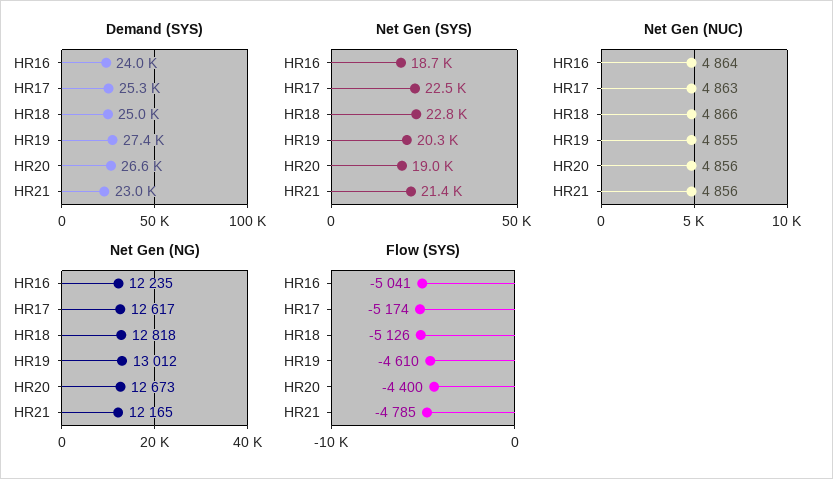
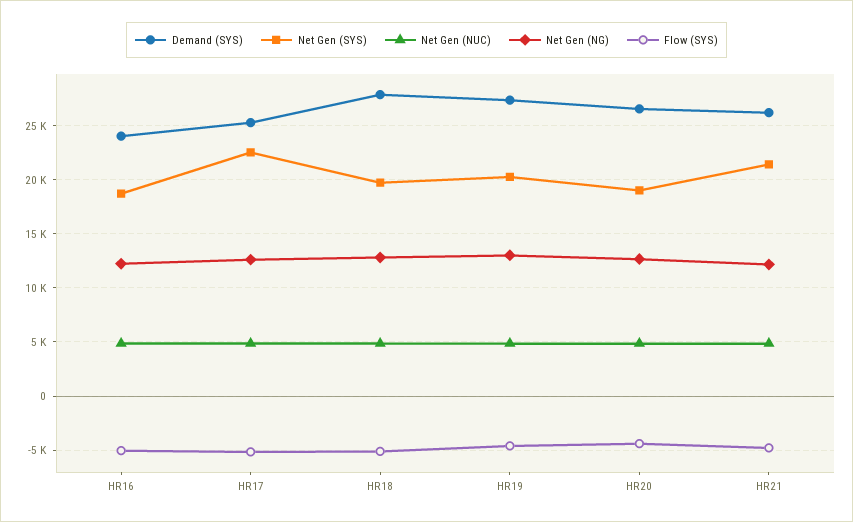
  {
    "Demand (SYS)": {
      "HR16": 24000,
      "HR17": 25300,
-     "HR18": 25000,
+     "HR18": 28000,
      "HR19": 27400,
      "HR20": 26600,
-     "HR21": 23000
+     "HR21": 26000
    },
    "Net Gen (SYS)": {
      "HR16": 18700,
      "HR17": 22500,
-     "HR18": 22800,
+     "HR18": 20000,
      "HR19": 20300,
      "HR20": 19000,
      "HR21": 21400
    },
    "Net Gen (NUC)": {
      "HR16": 4864,
      "HR17": 4863,
      "HR18": 4866,
      "HR19": 4855,
      "HR20": 4856,
      "HR21": 4856
    },
    "Net Gen (NG)": {
      "HR16": 12235,
      "HR17": 12617,
      "HR18": 12818,
      "HR19": 13012,
      "HR20": 12673,
      "HR21": 12165
    },
    "Flow (SYS)": {
      "HR16": -5041,
      "HR17": -5174,
      "HR18": -5126,
      "HR19": -4610,
      "HR20": -4400,
      "HR21": -4785
    }
  }

